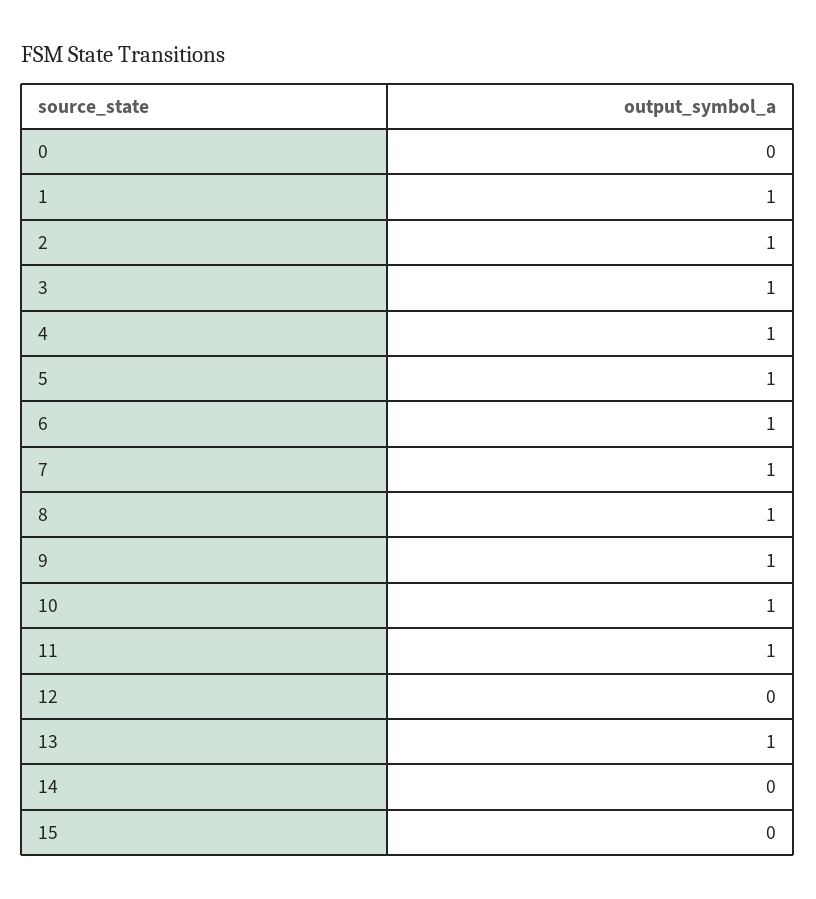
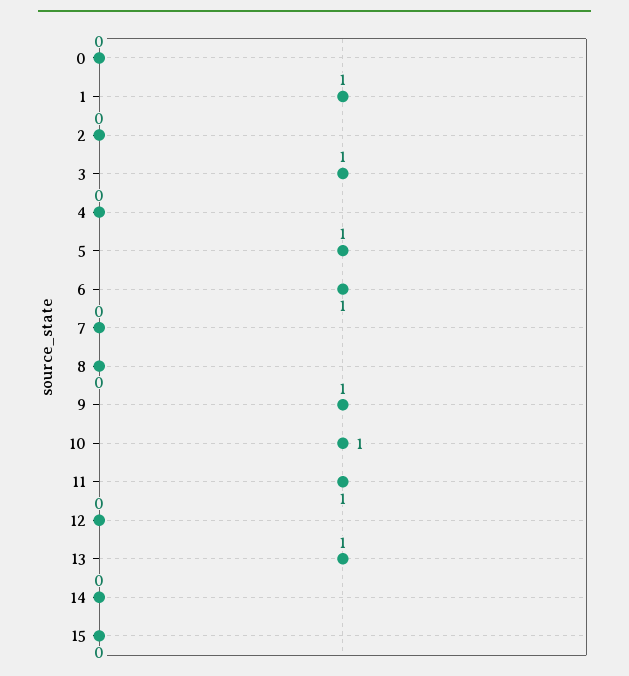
  {
    "0": 0,
    "1": 1,
-   "2": 1,
+   "2": 0,
    "3": 1,
-   "4": 1,
+   "4": 0,
    "5": 1,
    "6": 1,
-   "7": 1,
+   "7": 0,
-   "8": 1,
+   "8": 0,
    "9": 1,
    "10": 1,
    "11": 1,
    "12": 0,
    "13": 1,
    "14": 0,
    "15": 0
  }

